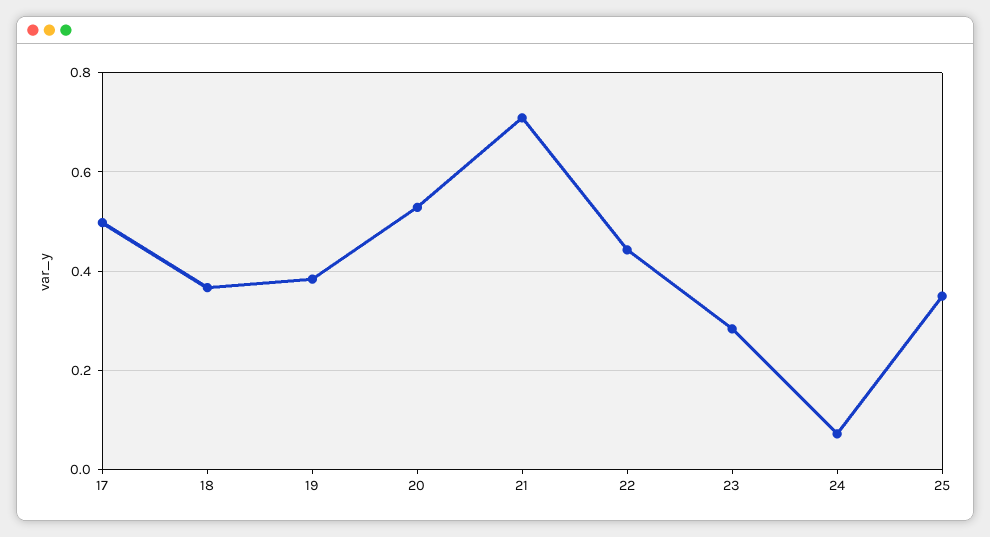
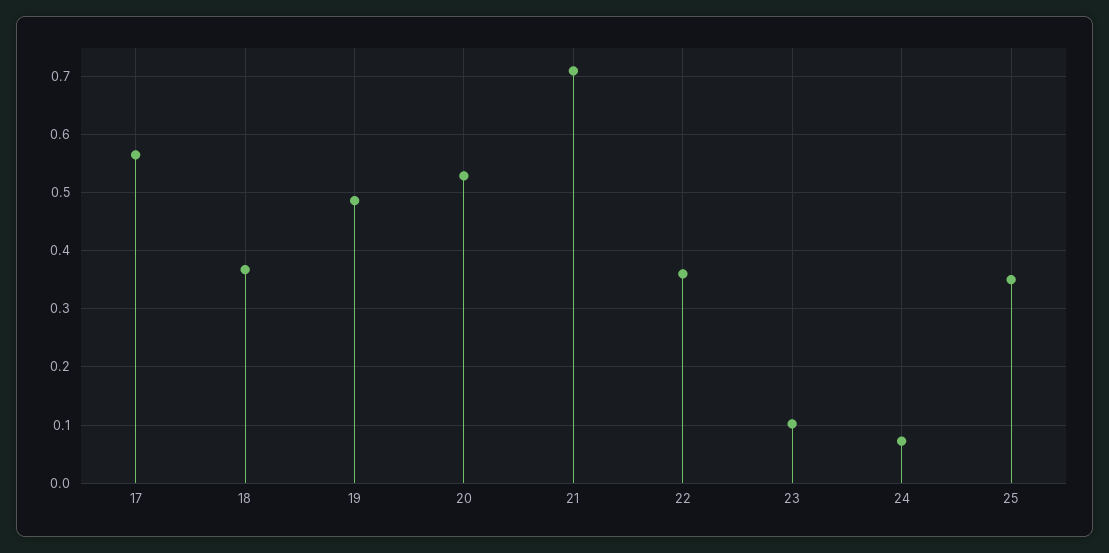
  {
-   "17": 0.5,
+   "17": 0.56,
    "18": 0.36,
-   "19": 0.38,
+   "19": 0.48,
    "20": 0.52,
    "21": 0.7,
-   "22": 0.44,
+   "22": 0.36,
-   "23": 0.28,
+   "23": 0.1,
    "24": 0.08,
    "25": 0.36
  }

